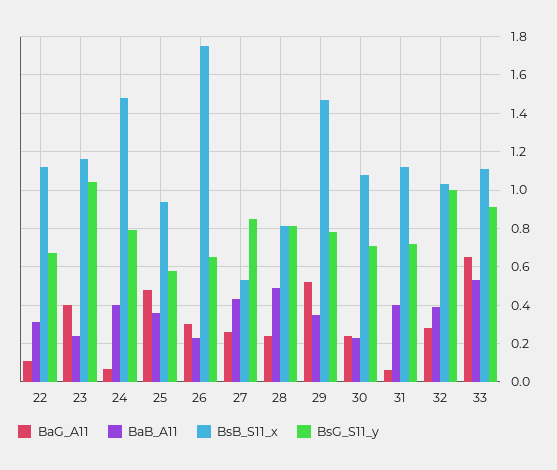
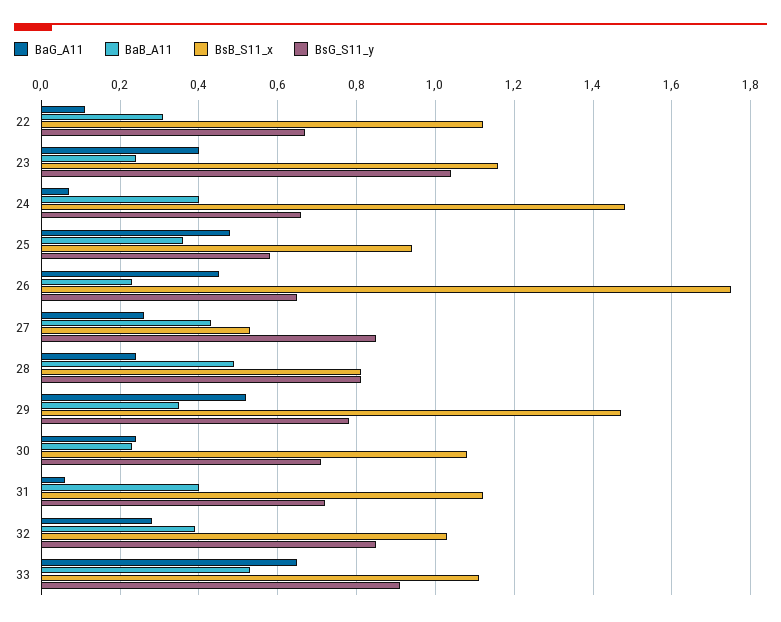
  {
    "BaG_A11": {
      "22": 0.1,
      "23": 0.4,
      "24": 0.05,
      "25": 0.5,
-     "26": 0.3,
+     "26": 0.45,
      "27": 0.25,
      "28": 0.25,
      "29": 0.5,
      "30": 0.25,
      "31": 0.05,
      "32": 0.3,
      "33": 0.65
    },
    "BaB_A11": {
      "22": 0.3,
      "23": 0.25,
      "24": 0.4,
      "25": 0.35,
      "26": 0.25,
      "27": 0.45,
      "28": 0.5,
      "29": 0.35,
      "30": 0.25,
      "31": 0.4,
      "32": 0.4,
      "33": 0.55
    },
    "BsB_S11_x": {
      "22": 1.1,
      "23": 1.15,
      "24": 1.5,
      "25": 0.95,
      "26": 1.75,
      "27": 0.55,
      "28": 0.8,
      "29": 1.45,
      "30": 1.1,
      "31": 1.1,
      "32": 1.05,
      "33": 1.1
    },
    "BsG_S11_y": {
      "22": 0.65,
      "23": 1.05,
-     "24": 0.8,
+     "24": 0.65,
      "25": 0.6,
      "26": 0.65,
      "27": 0.85,
      "28": 0.8,
      "29": 0.8,
      "30": 0.7,
      "31": 0.7,
-     "32": 1,
+     "32": 0.85,
      "33": 0.9
    }
  }

